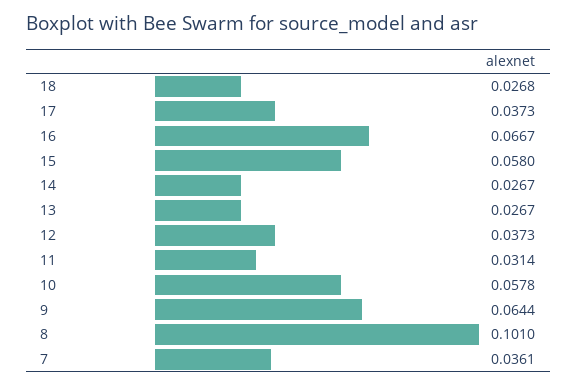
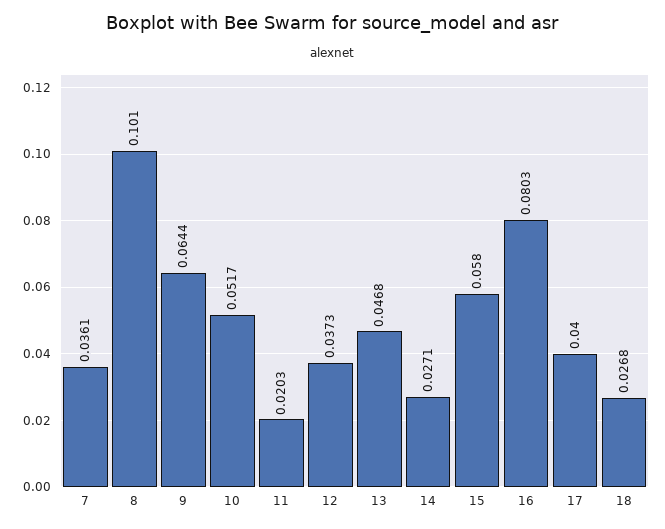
  {
    "18": 0.0268,
-   "17": 0.0373,
+   "17": 0.04,
-   "16": 0.0667,
+   "16": 0.0803,
    "15": 0.058,
-   "14": 0.0267,
+   "14": 0.0271,
-   "13": 0.0267,
+   "13": 0.0468,
    "12": 0.0373,
-   "11": 0.0314,
+   "11": 0.0203,
-   "10": 0.0578,
+   "10": 0.0517,
    "9": 0.0644,
    "8": 0.101,
    "7": 0.0361
  }

